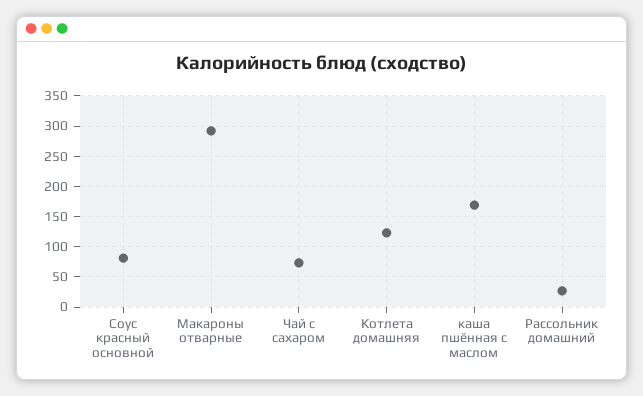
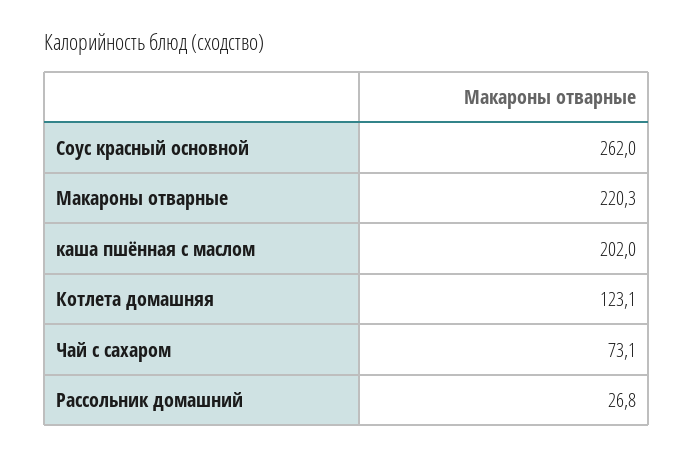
  {
-   "Соус красный основной": 80,
+   "Соус красный основной": 262,
-   "Макароны отварные": 290,
+   "Макароны отварные": 220.3,
    "Чай с сахаром": 73.1,
    "Котлета домашняя": 123.1,
-   "каша пшённая с маслом": 170,
+   "каша пшённая с маслом": 202,
    "Рассольник домашний": 26.8
  }

